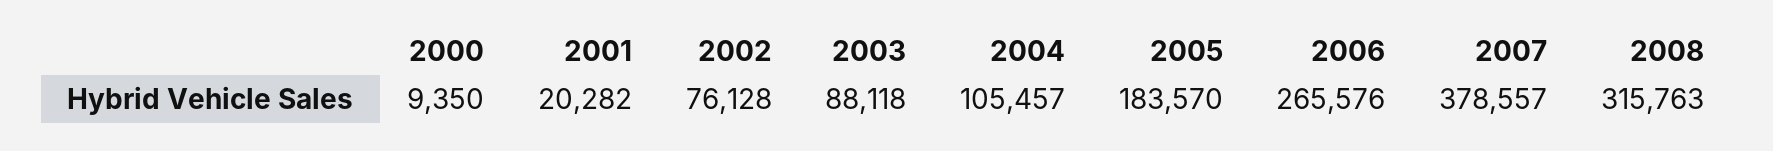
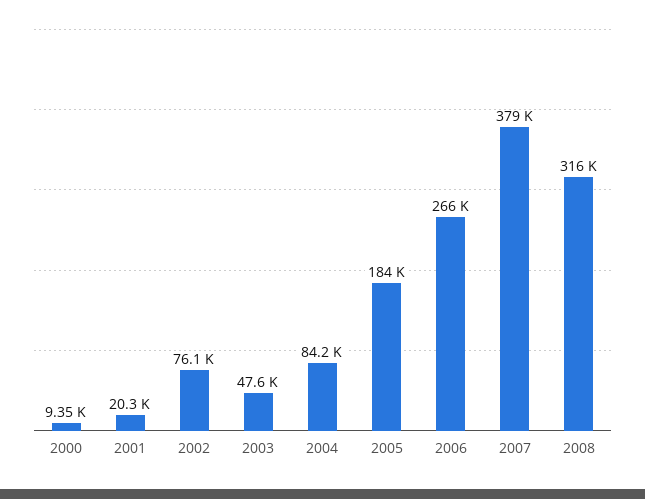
  {
    "2000": 9350,
    "2001": 20282,
    "2002": 76128,
-   "2003": 88118,
+   "2003": 47600,
-   "2004": 105457,
+   "2004": 84200,
    "2005": 183570,
    "2006": 265576,
    "2007": 378557,
    "2008": 315763
  }

